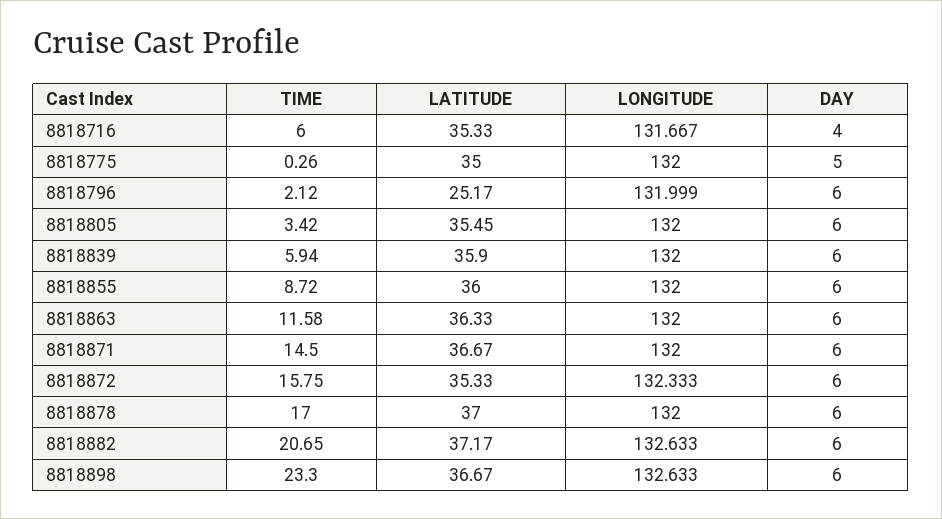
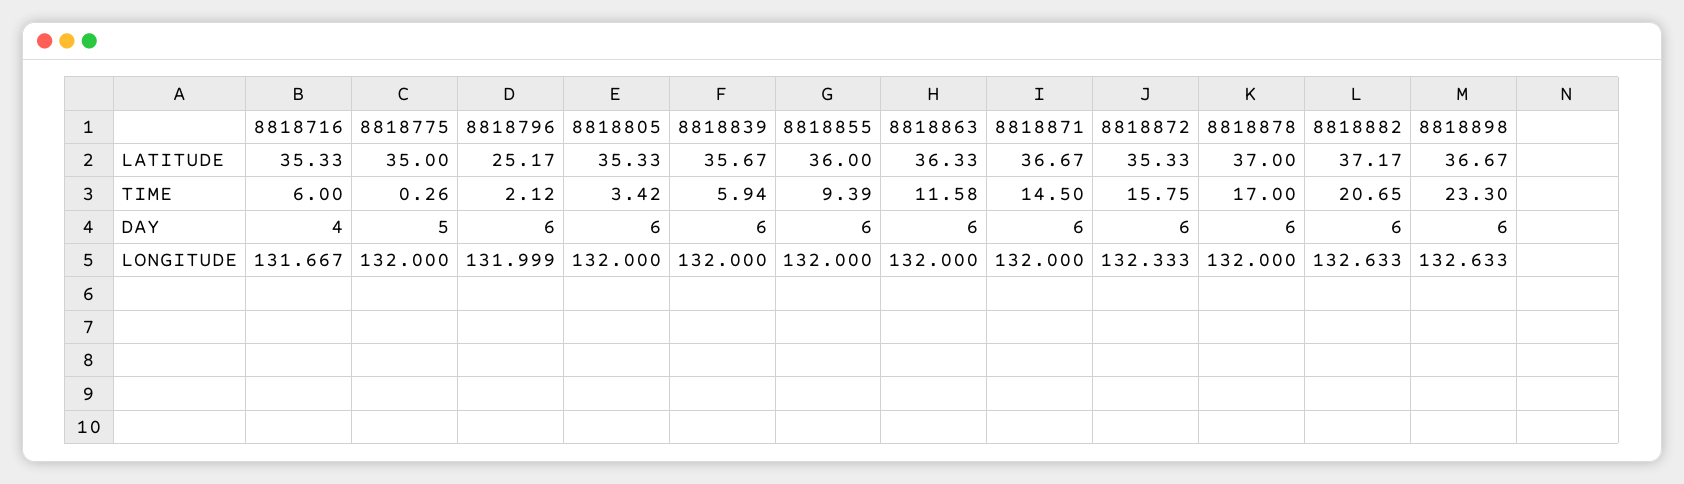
  {
    "TIME": {
      "8818716": 6,
      "8818775": 0.26,
      "8818796": 2.12,
      "8818805": 3.42,
      "8818839": 5.94,
-     "8818855": 8.72,
+     "8818855": 9.39,
      "8818863": 11.58,
      "8818871": 14.5,
      "8818872": 15.75,
      "8818878": 17,
      "8818882": 20.65,
      "8818898": 23.3
    },
    "LATITUDE": {
      "8818716": 35.33,
      "8818775": 35,
      "8818796": 25.17,
-     "8818805": 35.45,
+     "8818805": 35.33,
-     "8818839": 35.9,
+     "8818839": 35.67,
      "8818855": 36,
      "8818863": 36.33,
      "8818871": 36.67,
      "8818872": 35.33,
      "8818878": 37,
      "8818882": 37.17,
      "8818898": 36.67
    },
    "LONGITUDE": {
      "8818716": 131.667,
      "8818775": 132,
      "8818796": 131.999,
      "8818805": 132,
      "8818839": 132,
      "8818855": 132,
      "8818863": 132,
      "8818871": 132,
      "8818872": 132.333,
      "8818878": 132,
      "8818882": 132.633,
      "8818898": 132.633
    },
    "DAY": {
      "8818716": 4,
      "8818775": 5,
      "8818796": 6,
      "8818805": 6,
      "8818839": 6,
      "8818855": 6,
      "8818863": 6,
      "8818871": 6,
      "8818872": 6,
      "8818878": 6,
      "8818882": 6,
      "8818898": 6
    }
  }

